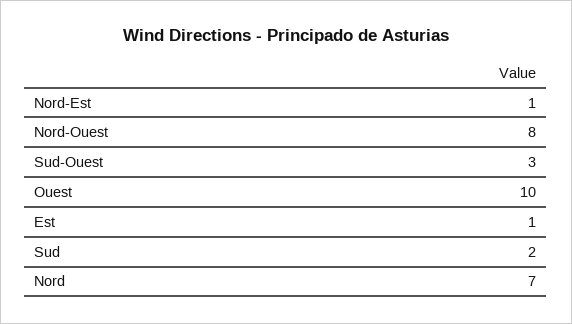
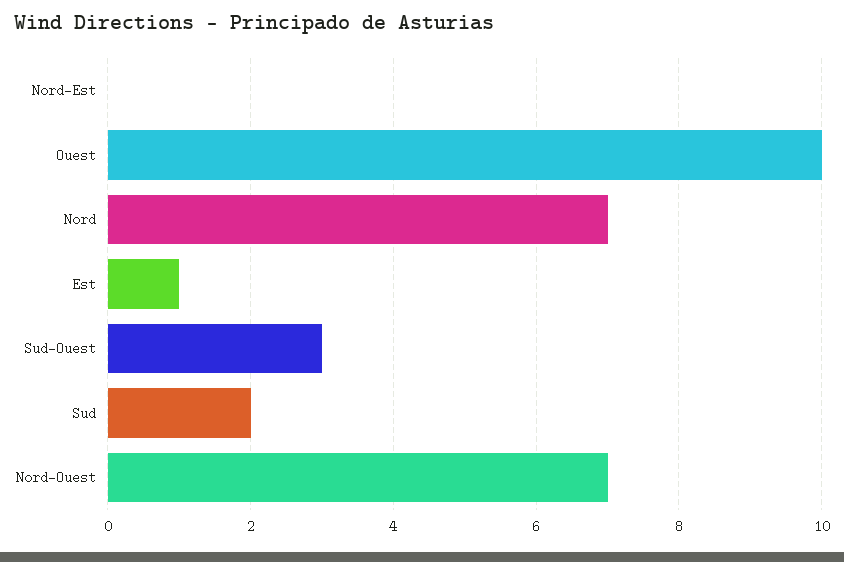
  {
-   "Nord-Est": 1,
+   "Nord-Est": 0,
-   "Nord-Ouest": 8,
+   "Nord-Ouest": 7,
    "Sud-Ouest": 3,
    "Ouest": 10,
    "Est": 1,
    "Sud": 2,
    "Nord": 7
  }

